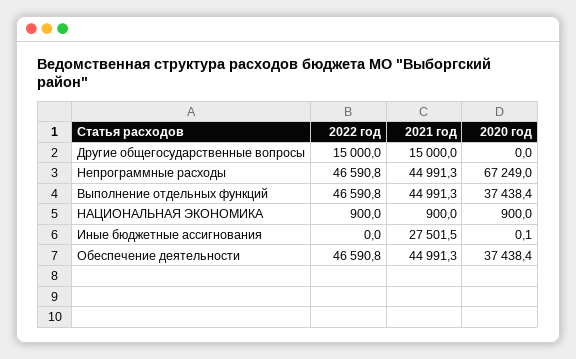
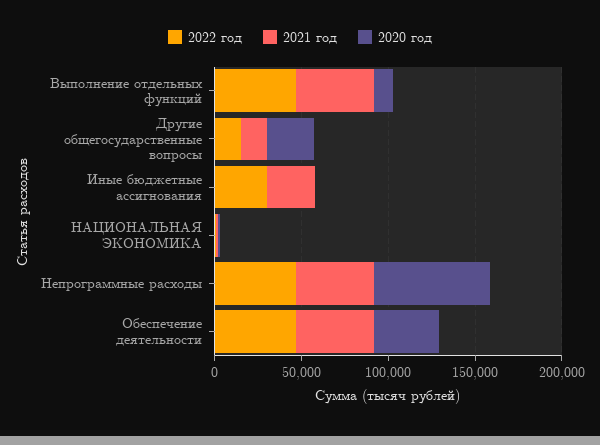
  {
    "2022 год": {
      "Другие общегосударственные вопросы": 15000,
      "Непрограммные расходы": 46590.8,
      "Выполнение отдельных функций": 46590.8,
      "НАЦИОНАЛЬНАЯ ЭКОНОМИКА": 900,
-     "Иные бюджетные ассигнования": 0,
+     "Иные бюджетные ассигнования": 30000,
      "Обеспечение деятельности": 46590.8
    },
    "2021 год": {
      "Другие общегосударственные вопросы": 15000,
      "Непрограммные расходы": 44991.3,
      "Выполнение отдельных функций": 44991.3,
      "НАЦИОНАЛЬНАЯ ЭКОНОМИКА": 900,
      "Иные бюджетные ассигнования": 27501.5,
      "Обеспечение деятельности": 44991.3
    },
    "2020 год": {
-     "Другие общегосударственные вопросы": 0,
+     "Другие общегосударственные вопросы": 30000,
      "Непрограммные расходы": 67249,
-     "Выполнение отдельных функций": 37438.4,
+     "Выполнение отдельных функций": 10000,
      "НАЦИОНАЛЬНАЯ ЭКОНОМИКА": 900,
      "Иные бюджетные ассигнования": 0.1,
      "Обеспечение деятельности": 37438.4
    }
  }

